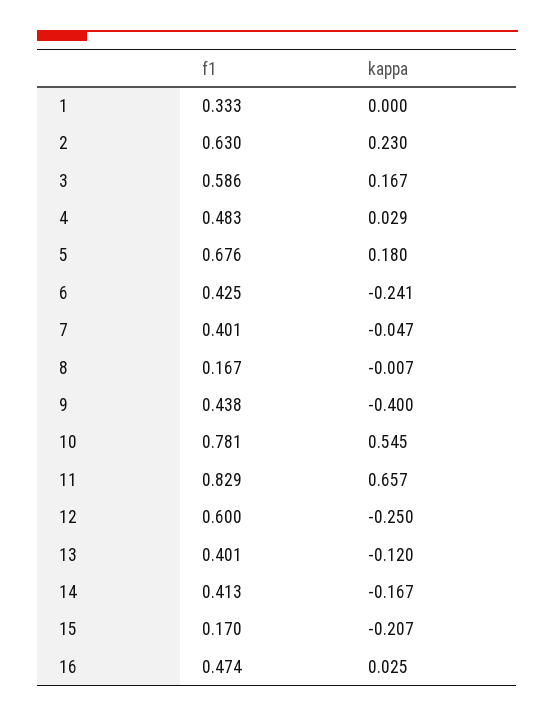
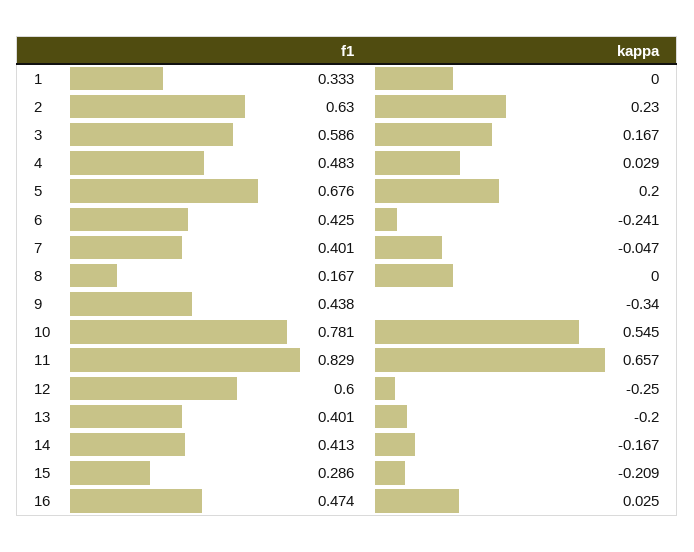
  {
    "f1": {
      "1": 0.333,
      "2": 0.63,
      "3": 0.586,
      "4": 0.483,
      "5": 0.676,
      "6": 0.425,
      "7": 0.401,
      "8": 0.167,
      "9": 0.438,
      "10": 0.781,
      "11": 0.829,
      "12": 0.6,
      "13": 0.401,
      "14": 0.413,
-     "15": 0.17,
+     "15": 0.286,
      "16": 0.474
    },
    "kappa": {
      "1": 0,
      "2": 0.23,
      "3": 0.167,
      "4": 0.029,
-     "5": 0.18,
+     "5": 0.2,
      "6": -0.241,
      "7": -0.047,
-     "8": -0.007,
+     "8": 0,
-     "9": -0.4,
+     "9": -0.34,
      "10": 0.545,
      "11": 0.657,
      "12": -0.25,
-     "13": -0.12,
+     "13": -0.2,
      "14": -0.167,
-     "15": -0.207,
+     "15": -0.209,
      "16": 0.025
    }
  }

